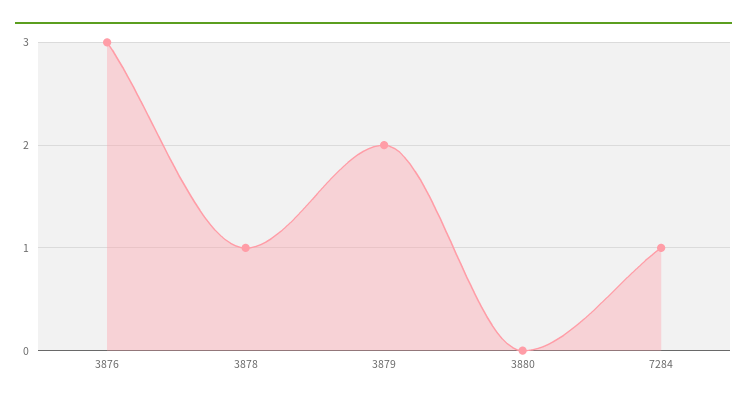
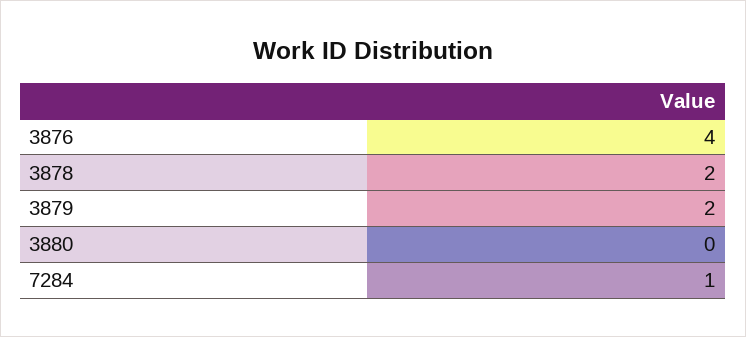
  {
-   "3876": 3,
+   "3876": 4,
-   "3878": 1,
+   "3878": 2,
    "3879": 2,
    "3880": 0,
    "7284": 1
  }

